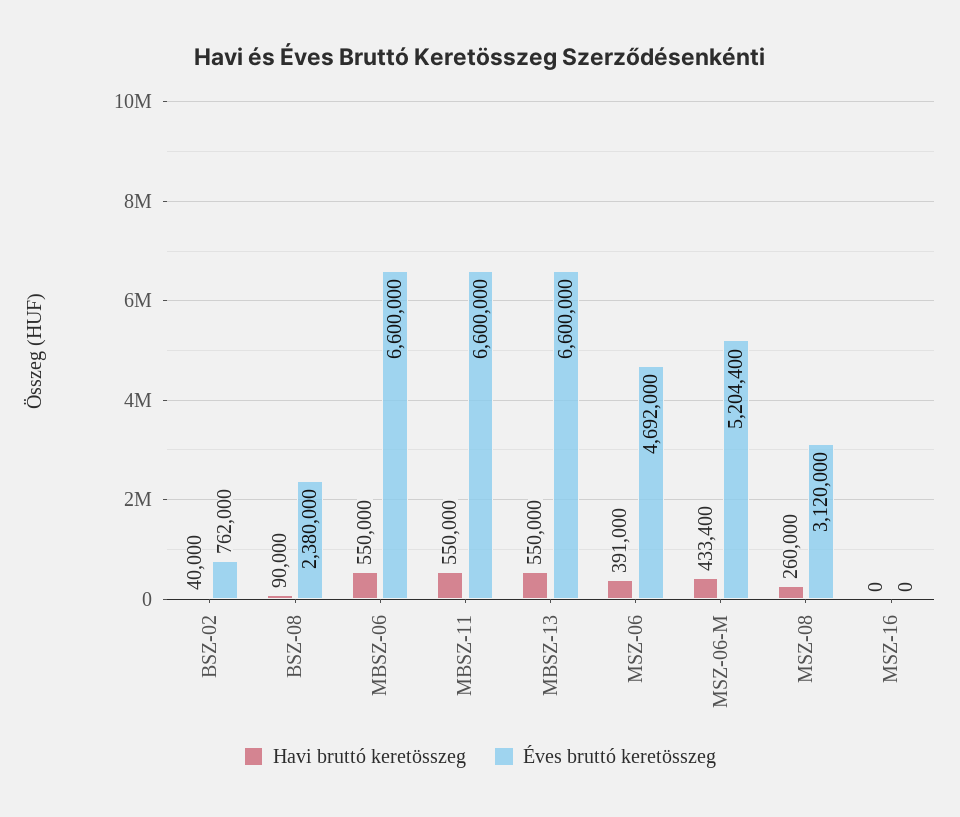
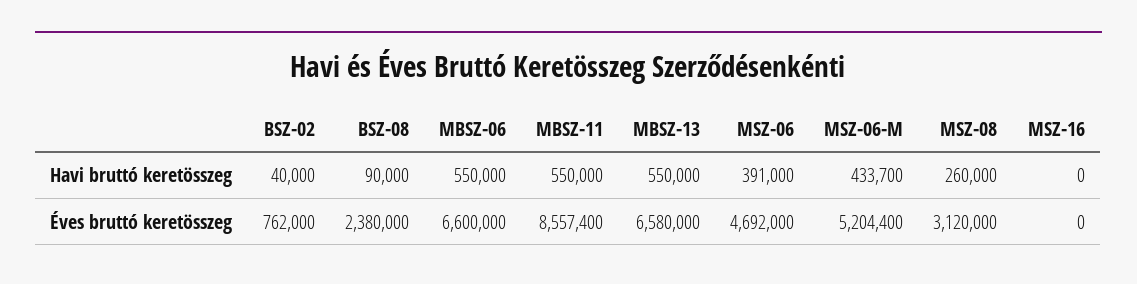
  {
    "Havi bruttó keretösszeg": {
      "BSZ-02": 40000,
      "BSZ-08": 90000,
      "MBSZ-06": 550000,
      "MBSZ-11": 550000,
      "MBSZ-13": 550000,
      "MSZ-06": 391000,
-     "MSZ-06-M": 433400,
+     "MSZ-06-M": 433700,
      "MSZ-08": 260000,
      "MSZ-16": 0
    },
    "Éves bruttó keretösszeg": {
      "BSZ-02": 762000,
      "BSZ-08": 2380000,
      "MBSZ-06": 6600000,
-     "MBSZ-11": 6600000,
+     "MBSZ-11": 8557400,
-     "MBSZ-13": 6600000,
+     "MBSZ-13": 6580000,
      "MSZ-06": 4692000,
      "MSZ-06-M": 5204400,
      "MSZ-08": 3120000,
      "MSZ-16": 0
    }
  }

